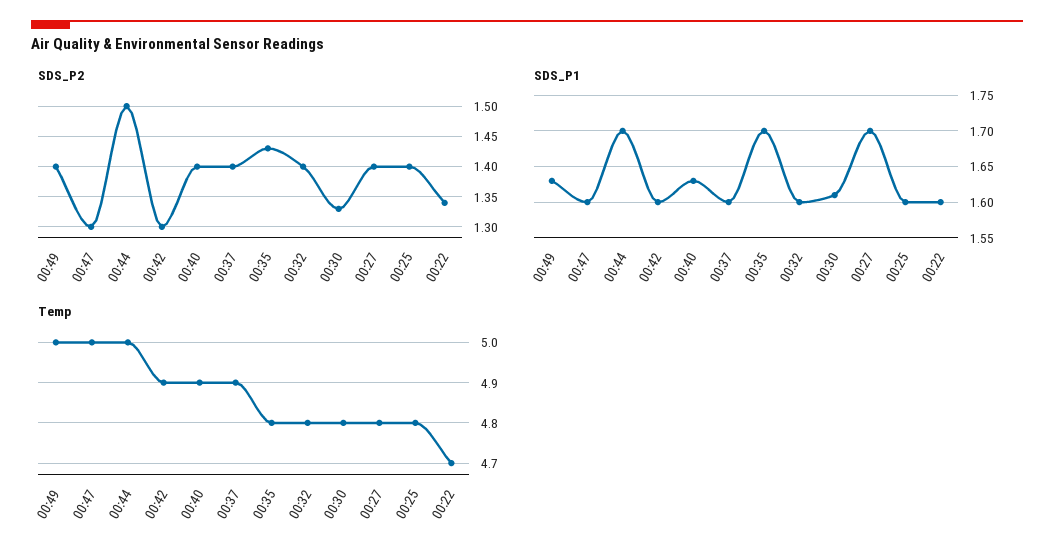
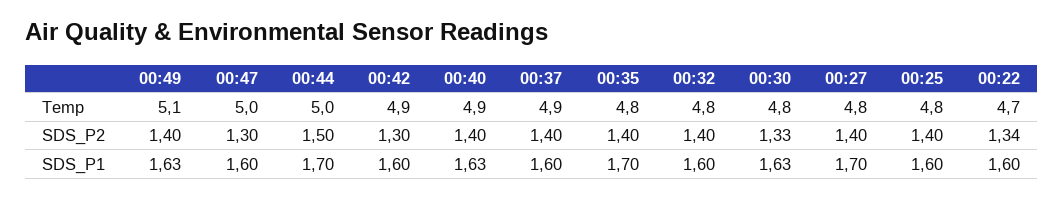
  {
    "SDS_P2": {
      "00:49": 1.4,
      "00:47": 1.3,
      "00:44": 1.5,
      "00:42": 1.3,
      "00:40": 1.4,
      "00:37": 1.4,
-     "00:35": 1.43,
+     "00:35": 1.4,
      "00:32": 1.4,
      "00:30": 1.33,
      "00:27": 1.4,
      "00:25": 1.4,
      "00:22": 1.34
    },
    "SDS_P1": {
      "00:49": 1.63,
      "00:47": 1.6,
      "00:44": 1.7,
      "00:42": 1.6,
      "00:40": 1.63,
      "00:37": 1.6,
      "00:35": 1.7,
      "00:32": 1.6,
-     "00:30": 1.61,
+     "00:30": 1.63,
      "00:27": 1.7,
      "00:25": 1.6,
      "00:22": 1.6
    },
    "Temp": {
-     "00:49": 5,
+     "00:49": 5.1,
      "00:47": 5,
      "00:44": 5,
      "00:42": 4.9,
      "00:40": 4.9,
      "00:37": 4.9,
      "00:35": 4.8,
      "00:32": 4.8,
      "00:30": 4.8,
      "00:27": 4.8,
      "00:25": 4.8,
      "00:22": 4.7
    }
  }

